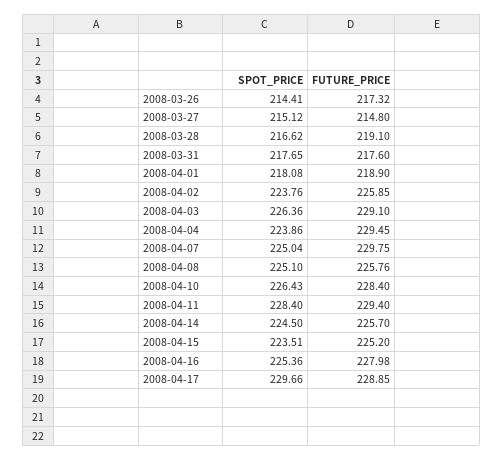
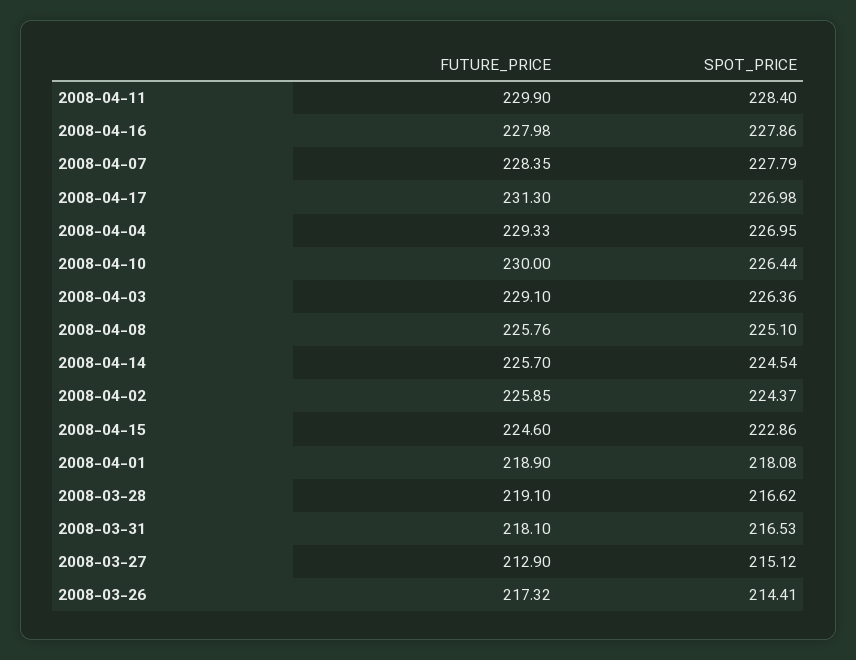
  {
    "SPOT_PRICE": {
      "2008-03-26": 214.41,
      "2008-03-27": 215.12,
      "2008-03-28": 216.62,
-     "2008-03-31": 217.65,
+     "2008-03-31": 216.53,
      "2008-04-01": 218.08,
-     "2008-04-02": 223.76,
+     "2008-04-02": 224.37,
      "2008-04-03": 226.36,
-     "2008-04-04": 223.86,
+     "2008-04-04": 226.95,
-     "2008-04-07": 225.04,
+     "2008-04-07": 227.79,
      "2008-04-08": 225.1,
-     "2008-04-10": 226.43,
+     "2008-04-10": 226.44,
      "2008-04-11": 228.4,
-     "2008-04-14": 224.5,
+     "2008-04-14": 224.54,
-     "2008-04-15": 223.51,
+     "2008-04-15": 222.86,
-     "2008-04-16": 225.36,
+     "2008-04-16": 227.86,
-     "2008-04-17": 229.66
+     "2008-04-17": 226.98
    },
    "FUTURE_PRICE": {
      "2008-03-26": 217.32,
-     "2008-03-27": 214.8,
+     "2008-03-27": 212.9,
      "2008-03-28": 219.1,
-     "2008-03-31": 217.6,
+     "2008-03-31": 218.1,
      "2008-04-01": 218.9,
      "2008-04-02": 225.85,
      "2008-04-03": 229.1,
-     "2008-04-04": 229.45,
+     "2008-04-04": 229.33,
-     "2008-04-07": 229.75,
+     "2008-04-07": 228.35,
      "2008-04-08": 225.76,
-     "2008-04-10": 228.4,
+     "2008-04-10": 230,
-     "2008-04-11": 229.4,
+     "2008-04-11": 229.9,
      "2008-04-14": 225.7,
-     "2008-04-15": 225.2,
+     "2008-04-15": 224.6,
      "2008-04-16": 227.98,
-     "2008-04-17": 228.85
+     "2008-04-17": 231.3
    }
  }

